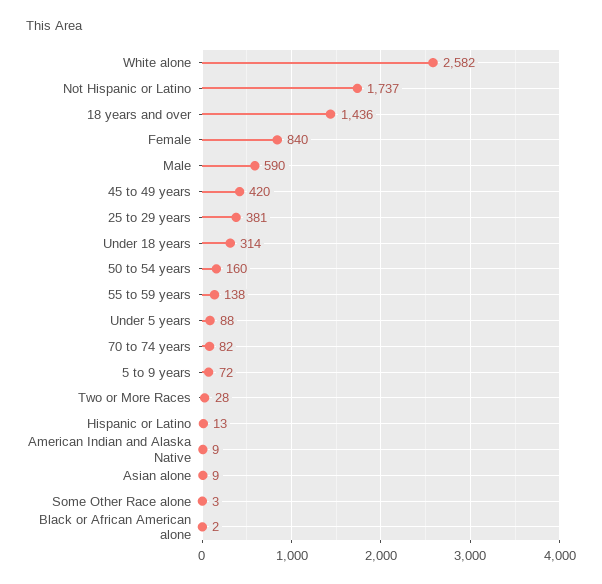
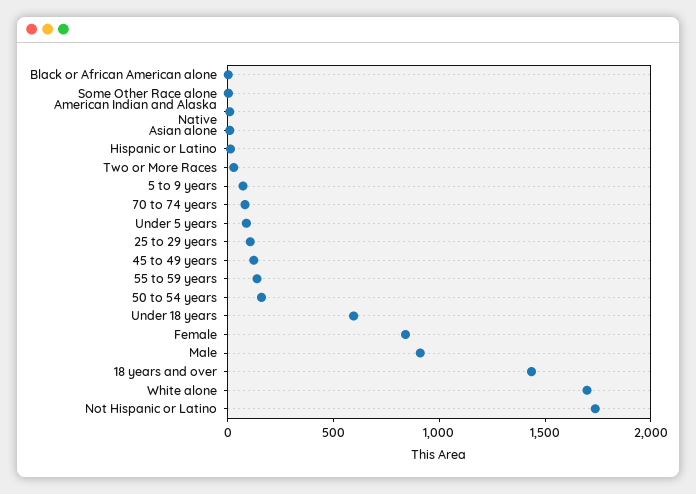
  {
-   "White alone": 2582,
+   "White alone": 1700,
    "Not Hispanic or Latino": 1737,
    "18 years and over": 1436,
    "Female": 840,
-   "Male": 590,
+   "Male": 900,
-   "45 to 49 years": 420,
+   "45 to 49 years": 100,
-   "25 to 29 years": 381,
+   "25 to 29 years": 100,
-   "Under 18 years": 314,
+   "Under 18 years": 600,
    "50 to 54 years": 160,
    "55 to 59 years": 138,
    "Under 5 years": 88,
    "70 to 74 years": 82,
    "5 to 9 years": 72,
    "Two or More Races": 28,
    "Hispanic or Latino": 13,
    "American Indian and Alaska Native": 9,
    "Asian alone": 9,
    "Some Other Race alone": 3,
    "Black or African American alone": 2
  }

